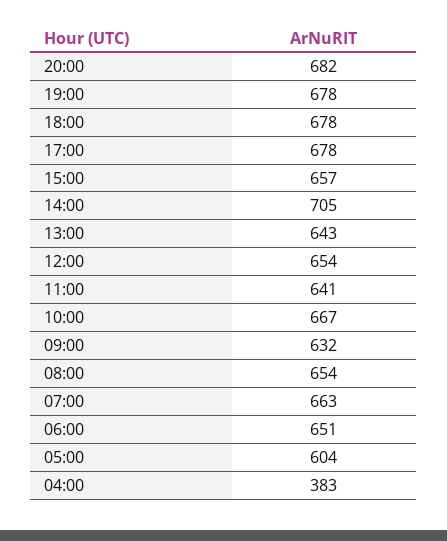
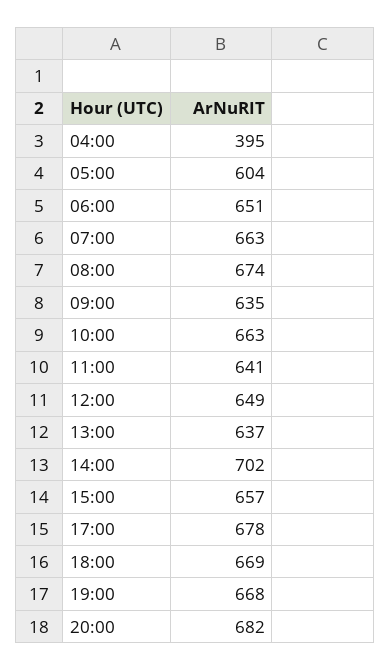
  {
    "20:00": 682,
-   "19:00": 678,
+   "19:00": 668,
-   "18:00": 678,
+   "18:00": 669,
    "17:00": 678,
    "15:00": 657,
-   "14:00": 705,
+   "14:00": 702,
-   "13:00": 643,
+   "13:00": 637,
-   "12:00": 654,
+   "12:00": 649,
    "11:00": 641,
-   "10:00": 667,
+   "10:00": 663,
-   "09:00": 632,
+   "09:00": 635,
-   "08:00": 654,
+   "08:00": 674,
    "07:00": 663,
    "06:00": 651,
    "05:00": 604,
-   "04:00": 383
+   "04:00": 395
  }

